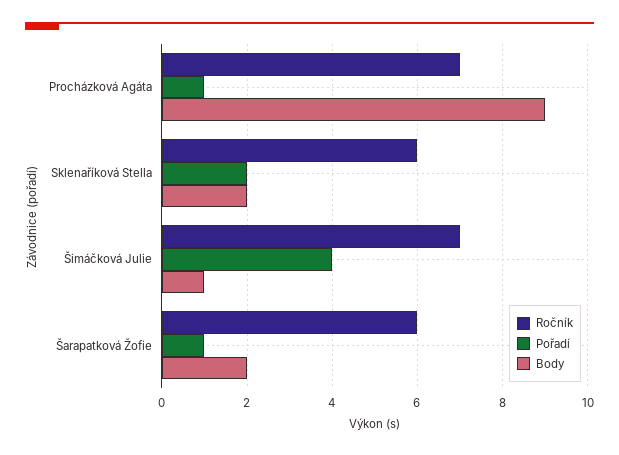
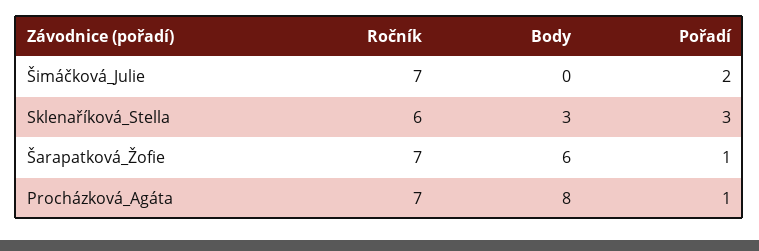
  {
    "Ročník": {
      "Procházková Agáta": 7,
      "Sklenaříková Stella": 6,
      "Šimáčková Julie": 7,
-     "Šarapatková Žofie": 6
+     "Šarapatková Žofie": 7
    },
    "Pořadí": {
      "Procházková Agáta": 1,
-     "Sklenaříková Stella": 2,
+     "Sklenaříková Stella": 3,
-     "Šimáčková Julie": 4,
+     "Šimáčková Julie": 2,
      "Šarapatková Žofie": 1
    },
    "Body": {
-     "Procházková Agáta": 9,
+     "Procházková Agáta": 8,
-     "Sklenaříková Stella": 2,
+     "Sklenaříková Stella": 3,
-     "Šimáčková Julie": 1,
+     "Šimáčková Julie": 0,
-     "Šarapatková Žofie": 2
+     "Šarapatková Žofie": 6
    }
  }

